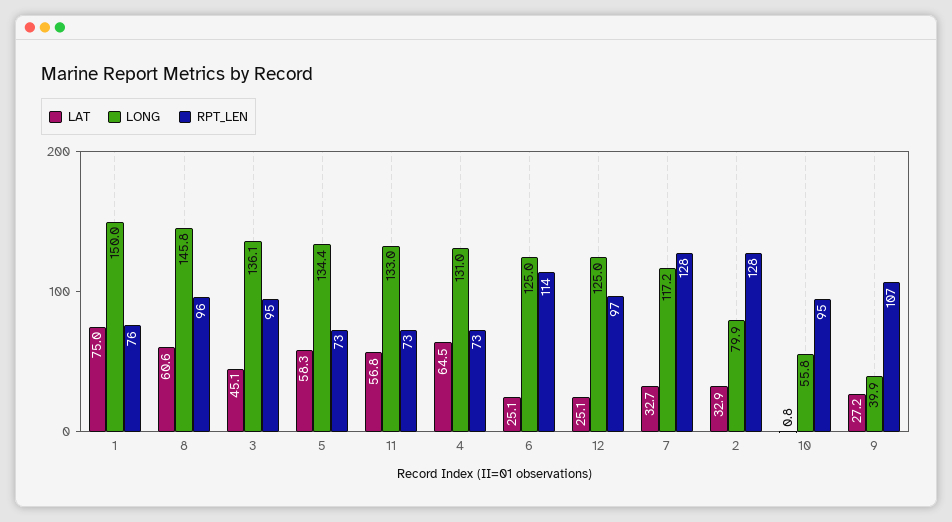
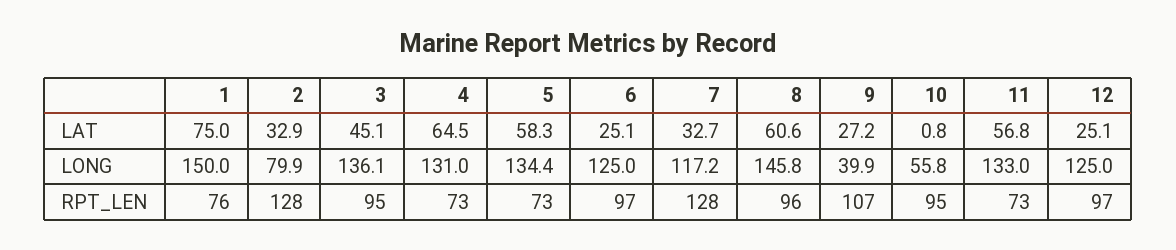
  {
    "LAT": {
      "1": 75,
      "8": 60.6,
      "3": 45.1,
      "5": 58.3,
      "11": 56.8,
      "4": 64.5,
      "6": 25.1,
      "12": 25.1,
      "7": 32.7,
      "2": 32.9,
      "10": 0.8,
      "9": 27.2
    },
    "LONG": {
      "1": 150,
      "8": 145.8,
      "3": 136.1,
      "5": 134.4,
      "11": 133,
      "4": 131,
      "6": 125,
      "12": 125,
      "7": 117.2,
      "2": 79.9,
      "10": 55.8,
      "9": 39.9
    },
    "RPT_LEN": {
      "1": 76,
      "8": 96,
      "3": 95,
      "5": 73,
      "11": 73,
      "4": 73,
-     "6": 114,
+     "6": 97,
      "12": 97,
      "7": 128,
      "2": 128,
      "10": 95,
      "9": 107
    }
  }

